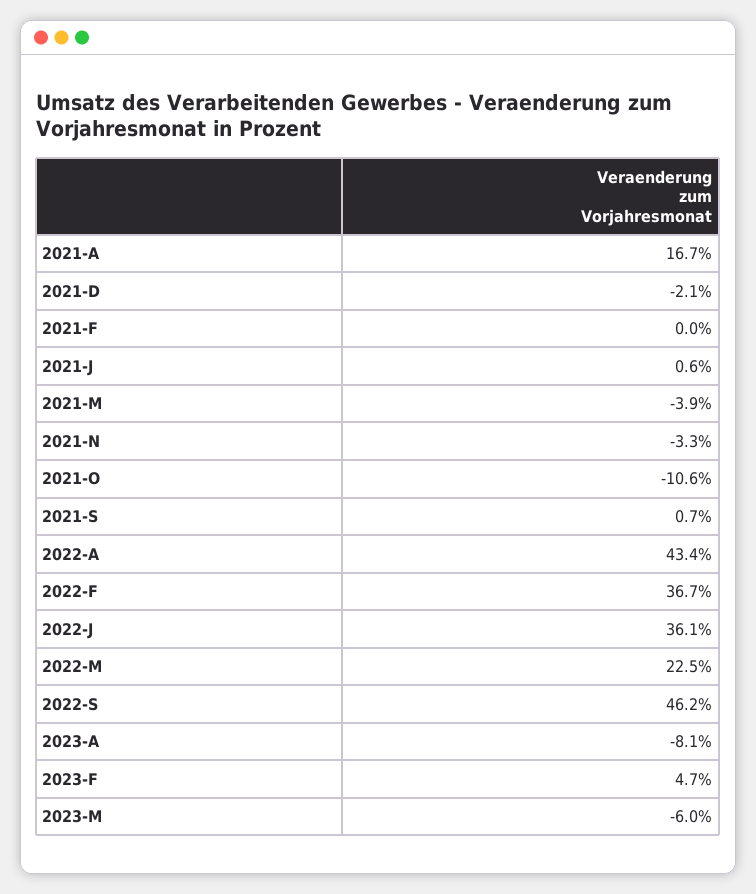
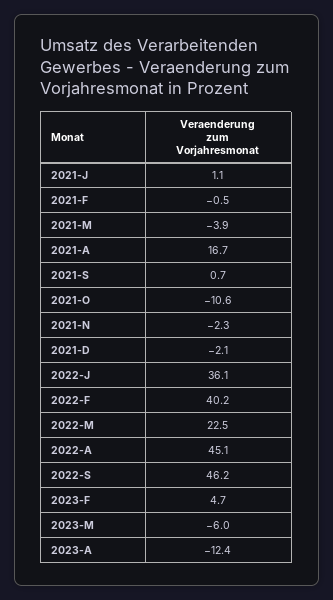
  {
    "2021-A": 16.7,
    "2021-D": -2.1,
-   "2021-F": 0,
+   "2021-F": -0.5,
-   "2021-J": 0.6,
+   "2021-J": 1.1,
    "2021-M": -3.9,
-   "2021-N": -3.3,
+   "2021-N": -2.3,
    "2021-O": -10.6,
    "2021-S": 0.7,
-   "2022-A": 43.4,
+   "2022-A": 45.1,
-   "2022-F": 36.7,
+   "2022-F": 40.2,
    "2022-J": 36.1,
    "2022-M": 22.5,
    "2022-S": 46.2,
-   "2023-A": -8.1,
+   "2023-A": -12.4,
    "2023-F": 4.7,
    "2023-M": -6
  }

